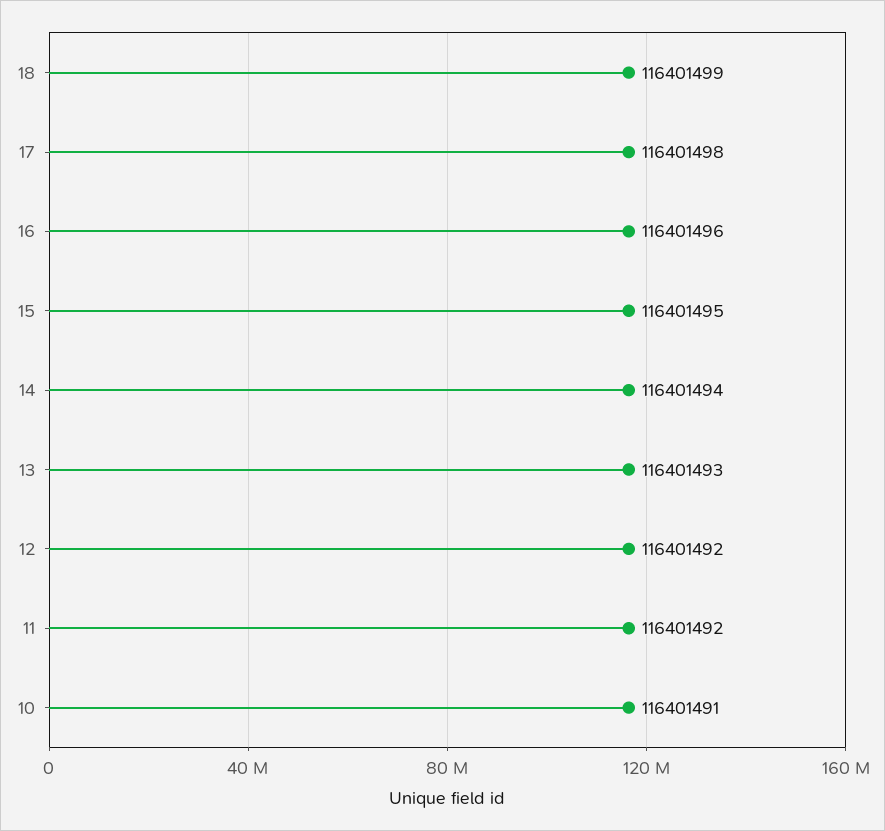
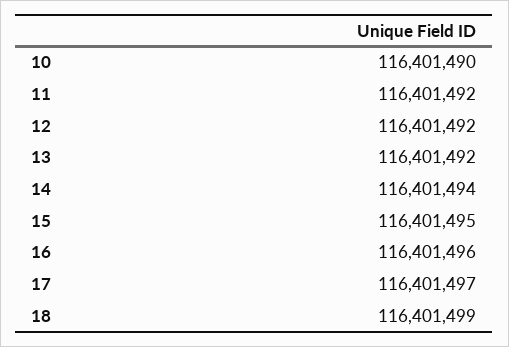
  {
    "18": 116401499,
-   "17": 116401498,
+   "17": 116401497,
    "16": 116401496,
    "15": 116401495,
    "14": 116401494,
-   "13": 116401493,
+   "13": 116401492,
    "12": 116401492,
    "11": 116401492,
-   "10": 116401491
+   "10": 116401490
  }

